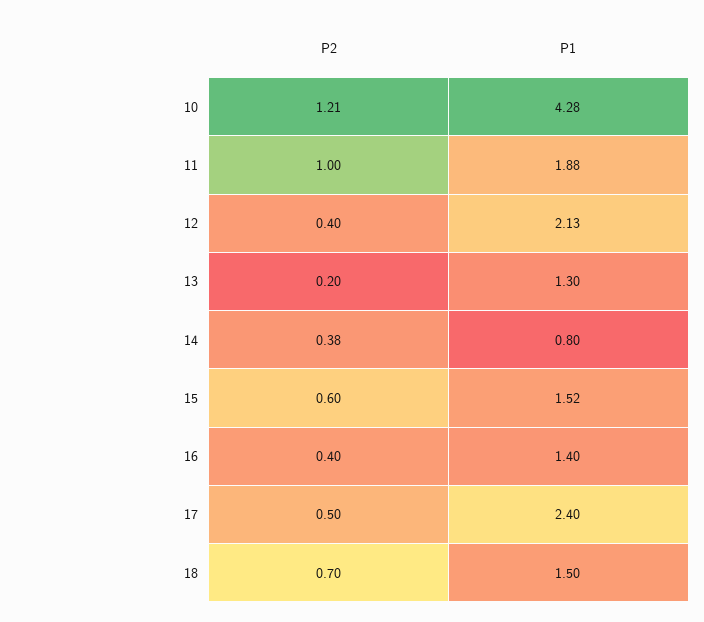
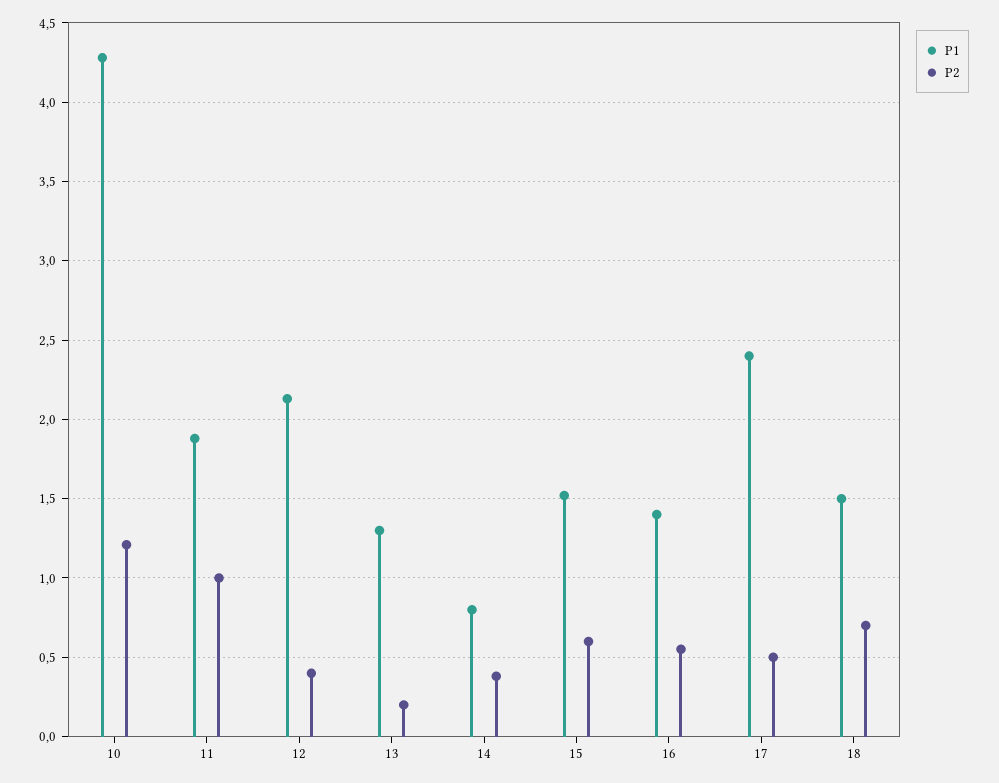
  {
    "P2": {
      "10": 1.21,
      "11": 1,
      "12": 0.4,
      "13": 0.2,
      "14": 0.38,
      "15": 0.6,
-     "16": 0.4,
+     "16": 0.55,
      "17": 0.5,
      "18": 0.7
    },
    "P1": {
      "10": 4.28,
      "11": 1.88,
      "12": 2.13,
      "13": 1.3,
      "14": 0.8,
      "15": 1.52,
      "16": 1.4,
      "17": 2.4,
      "18": 1.5
    }
  }

